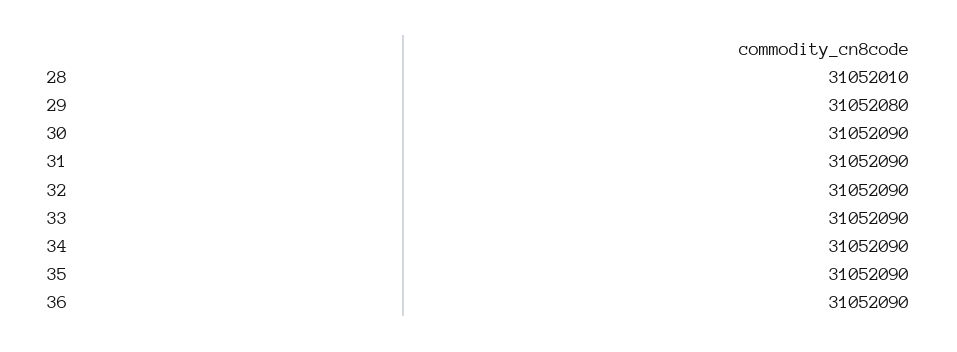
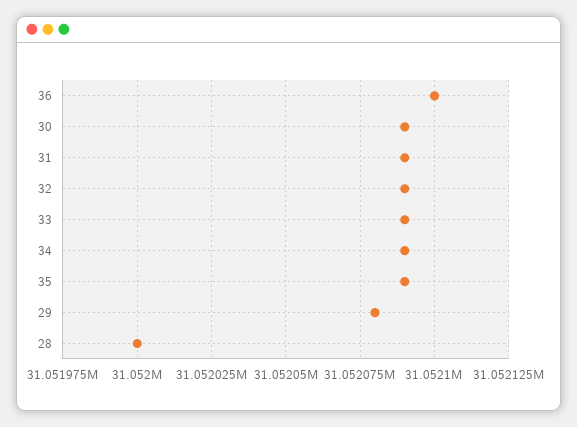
  {
-   "28": 31052010,
+   "28": 31052000,
    "29": 31052080,
    "30": 31052090,
    "31": 31052090,
    "32": 31052090,
    "33": 31052090,
    "34": 31052090,
    "35": 31052090,
-   "36": 31052090
+   "36": 31052100
  }

